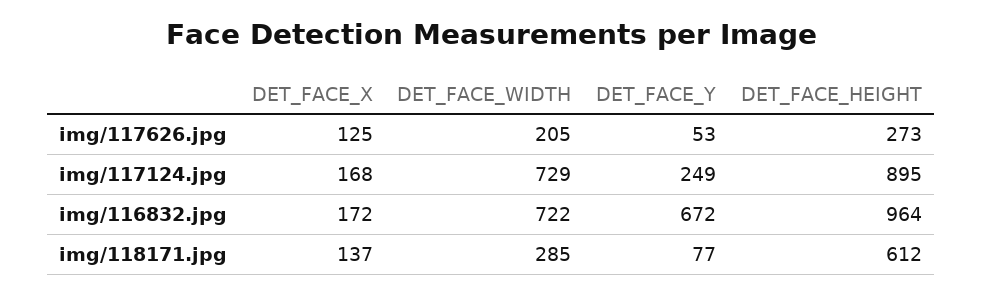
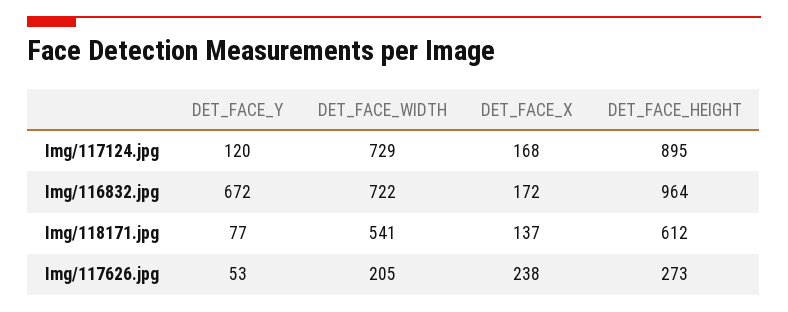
  {
    "DET_FACE_X": {
-     "img/117626.jpg": 125,
+     "img/117626.jpg": 238,
      "img/117124.jpg": 168,
      "img/116832.jpg": 172,
      "img/118171.jpg": 137
    },
    "DET_FACE_WIDTH": {
      "img/117626.jpg": 205,
      "img/117124.jpg": 729,
      "img/116832.jpg": 722,
-     "img/118171.jpg": 285
+     "img/118171.jpg": 541
    },
    "DET_FACE_Y": {
      "img/117626.jpg": 53,
-     "img/117124.jpg": 249,
+     "img/117124.jpg": 120,
      "img/116832.jpg": 672,
      "img/118171.jpg": 77
    },
    "DET_FACE_HEIGHT": {
      "img/117626.jpg": 273,
      "img/117124.jpg": 895,
      "img/116832.jpg": 964,
      "img/118171.jpg": 612
    }
  }

